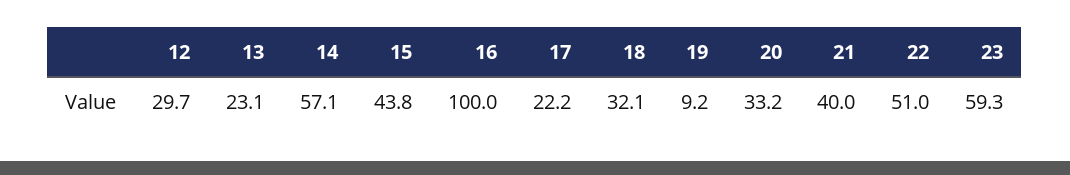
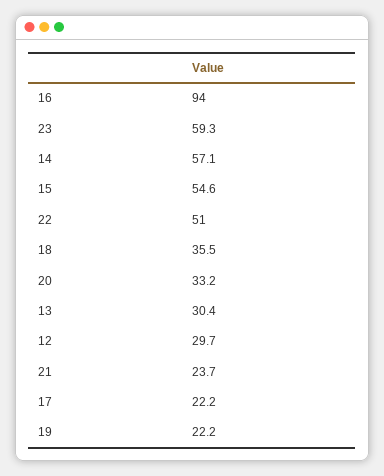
  {
    "12": 29.7,
-   "13": 23.1,
+   "13": 30.4,
    "14": 57.1,
-   "15": 43.8,
+   "15": 54.6,
-   "16": 100,
+   "16": 94,
    "17": 22.2,
-   "18": 32.1,
+   "18": 35.5,
-   "19": 9.2,
+   "19": 22.2,
    "20": 33.2,
-   "21": 40,
+   "21": 23.7,
    "22": 51,
    "23": 59.3
  }

